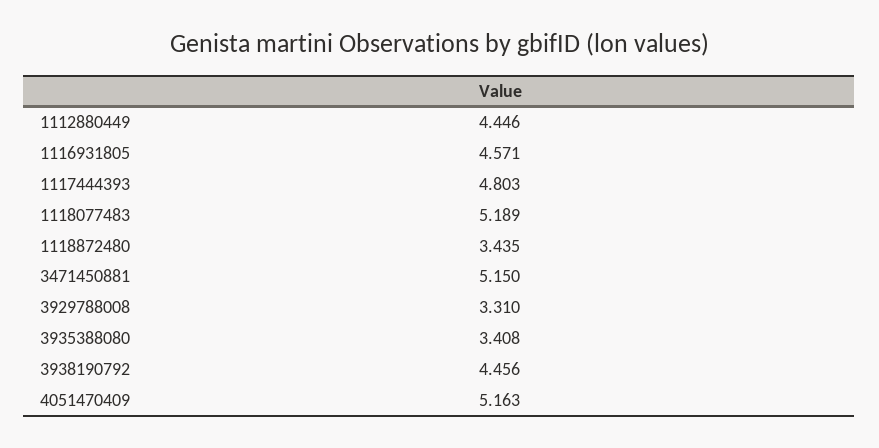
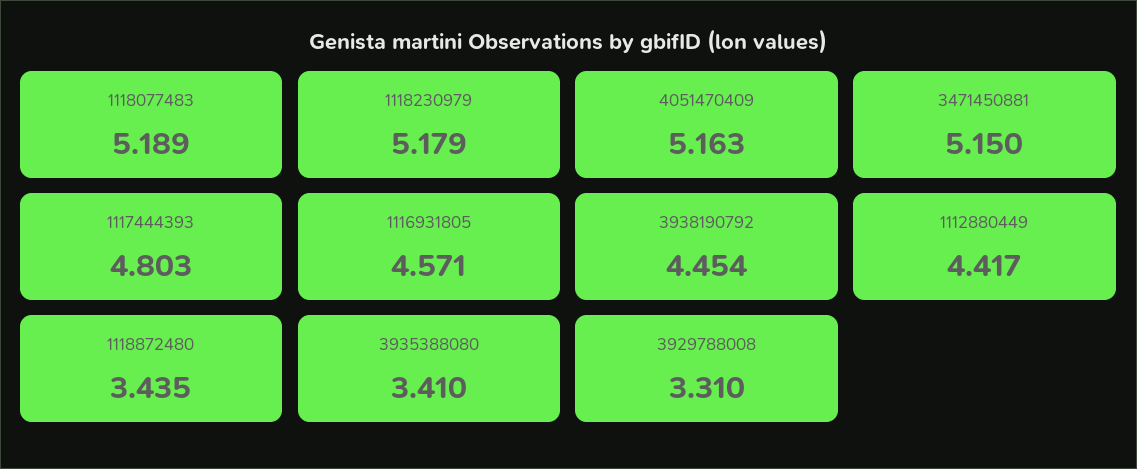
  {
-   "1112880449": 4.446,
+   "1112880449": 4.417,
    "1116931805": 4.571,
    "1117444393": 4.803,
    "1118077483": 5.189,
    "1118872480": 3.435,
    "3471450881": 5.15,
    "3929788008": 3.31,
-   "3935388080": 3.408,
+   "3935388080": 3.41,
-   "3938190792": 4.456,
+   "3938190792": 4.454,
-   "4051470409": 5.163
+   "4051470409": 5.163,
+   "1118230979": 5.179
  }

